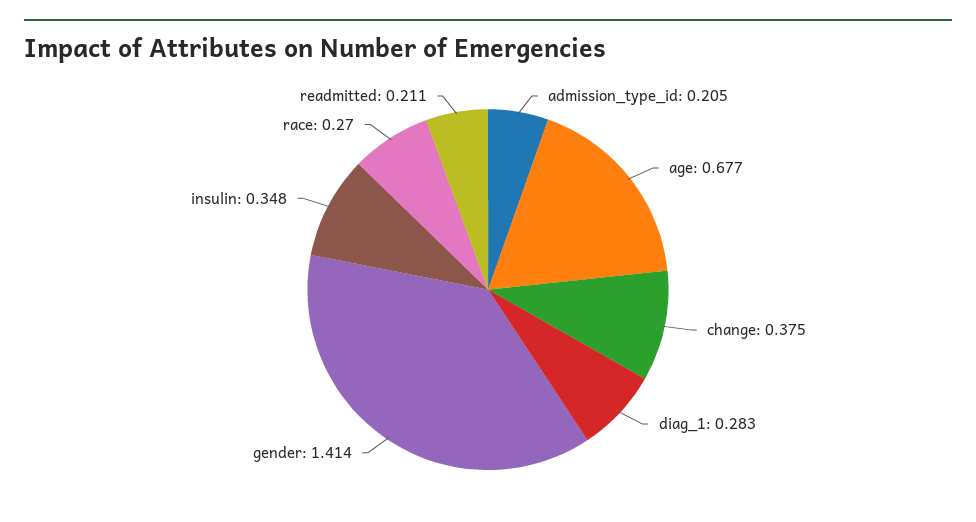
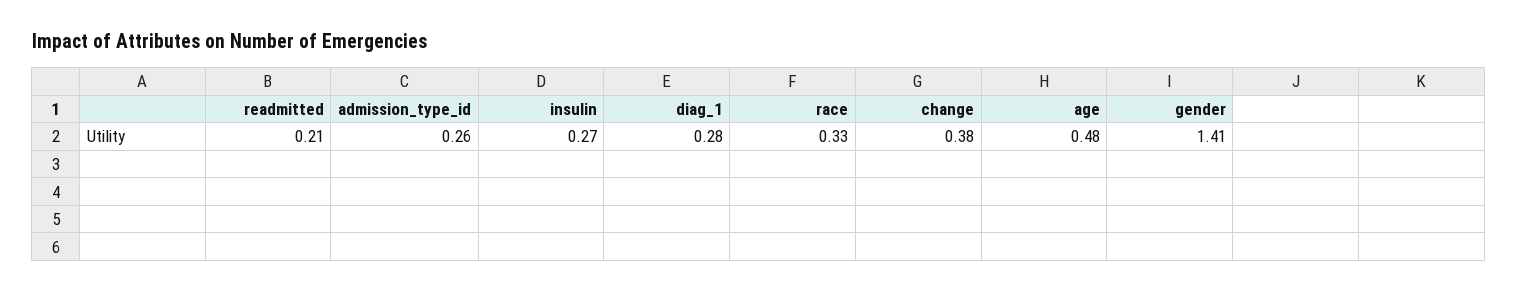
  {
-   "admission_type_id": 0.205,
+   "admission_type_id": 0.26,
-   "age": 0.677,
+   "age": 0.48,
    "change": 0.375,
    "diag_1": 0.283,
    "gender": 1.414,
-   "insulin": 0.348,
+   "insulin": 0.27,
-   "race": 0.27,
+   "race": 0.33,
    "readmitted": 0.211
  }

